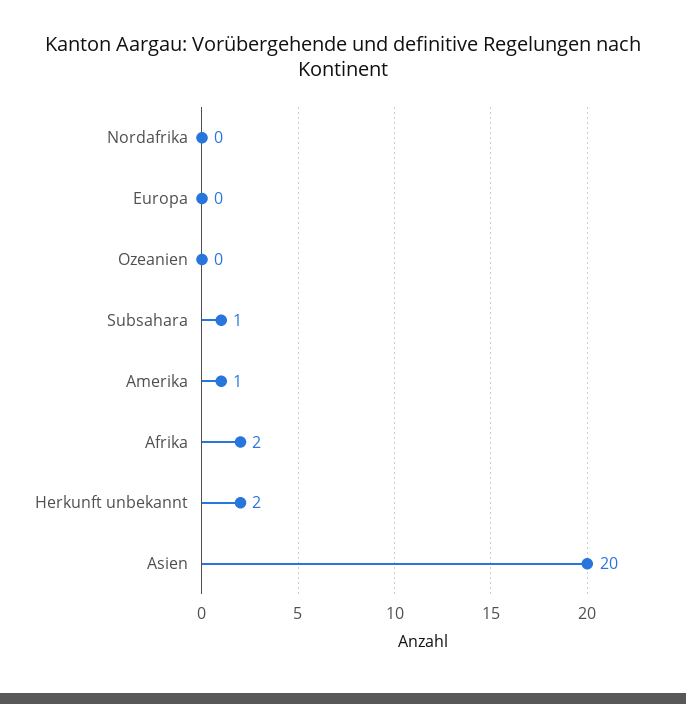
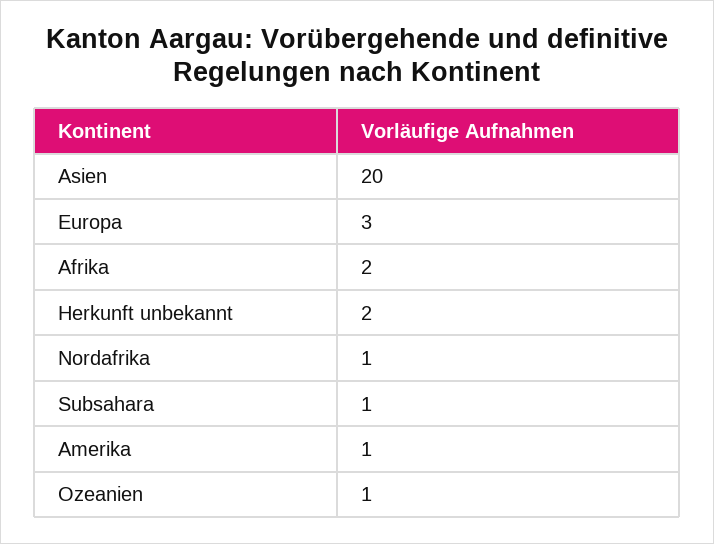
  {
-   "Nordafrika": 0,
+   "Nordafrika": 1,
-   "Europa": 0,
+   "Europa": 3,
-   "Ozeanien": 0,
+   "Ozeanien": 1,
    "Subsahara": 1,
    "Amerika": 1,
    "Afrika": 2,
    "Herkunft unbekannt": 2,
    "Asien": 20
  }

